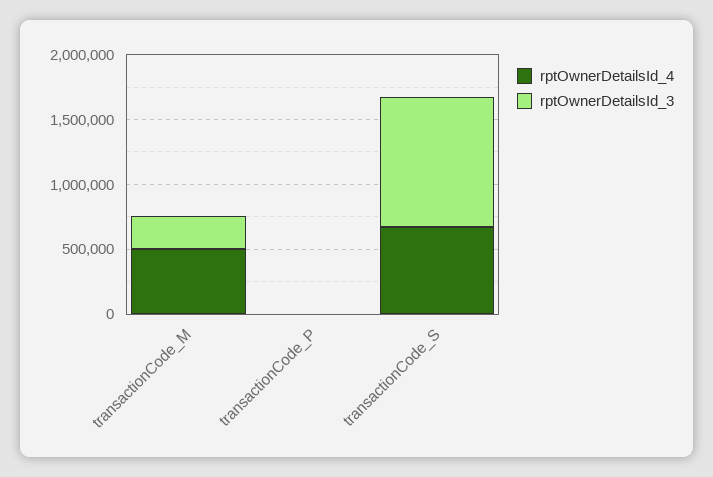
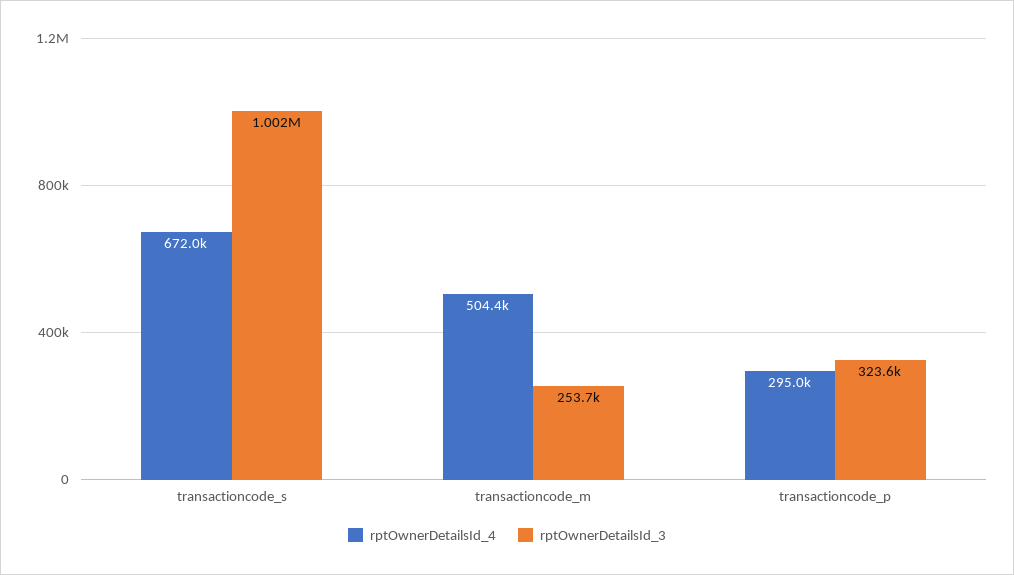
  {
    "rptOwnerDetailsId_4": {
      "transactionCode_M": 504400,
-     "transactionCode_P": 0,
+     "transactionCode_P": 295000,
      "transactionCode_S": 672000
    },
    "rptOwnerDetailsId_3": {
      "transactionCode_M": 253700,
-     "transactionCode_P": 0,
+     "transactionCode_P": 323600,
      "transactionCode_S": 1002000
    }
  }

